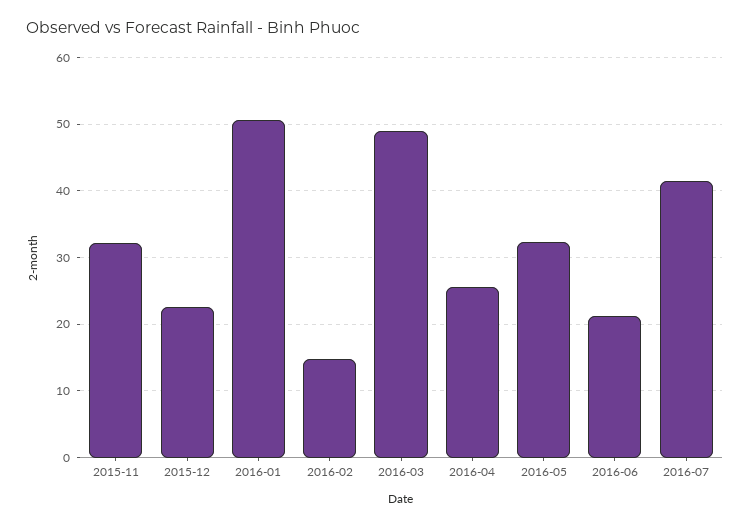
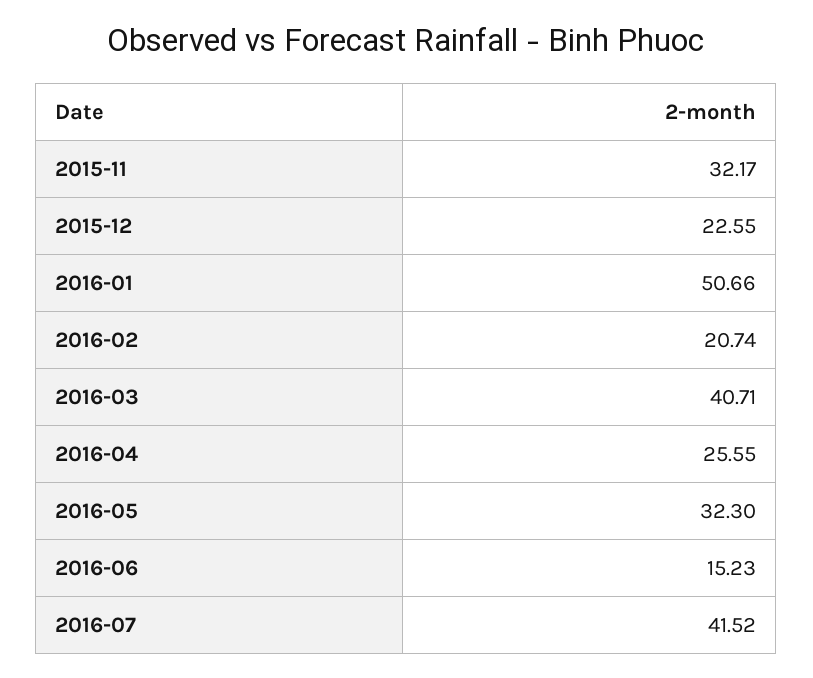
  {
    "2015-11": 32.17,
    "2015-12": 22.55,
    "2016-01": 50.66,
-   "2016-02": 15,
+   "2016-02": 20.74,
-   "2016-03": 49,
+   "2016-03": 40.71,
    "2016-04": 25.55,
    "2016-05": 32.3,
-   "2016-06": 21,
+   "2016-06": 15.23,
    "2016-07": 41.52
  }

